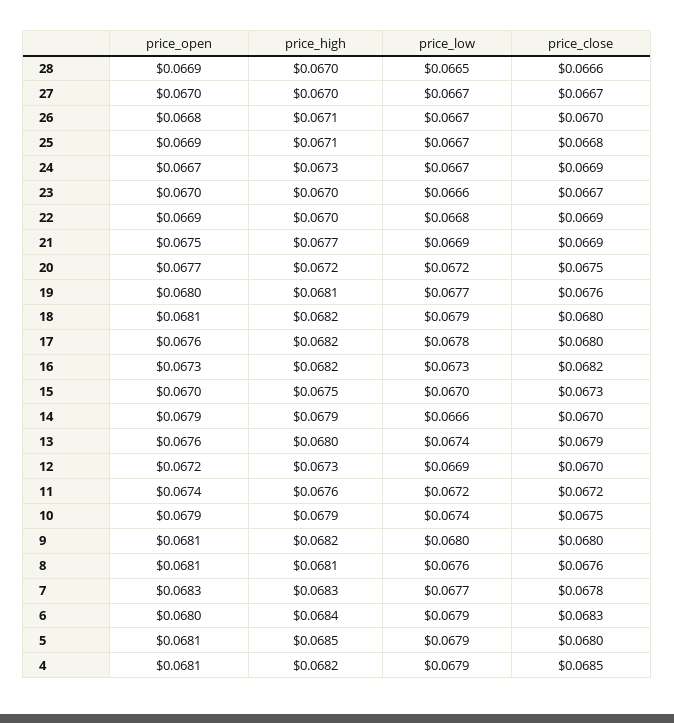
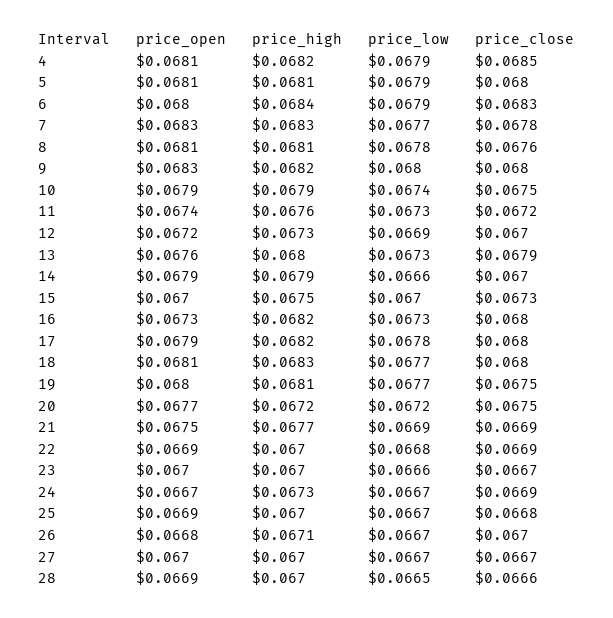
  {
    "price_open": {
      "28": 0.0669,
      "27": 0.067,
      "26": 0.0668,
      "25": 0.0669,
      "24": 0.0667,
      "23": 0.067,
      "22": 0.0669,
      "21": 0.0675,
      "20": 0.0677,
      "19": 0.068,
      "18": 0.0681,
-     "17": 0.0676,
+     "17": 0.0679,
      "16": 0.0673,
      "15": 0.067,
      "14": 0.0679,
      "13": 0.0676,
      "12": 0.0672,
      "11": 0.0674,
      "10": 0.0679,
-     "9": 0.0681,
+     "9": 0.0683,
      "8": 0.0681,
      "7": 0.0683,
      "6": 0.068,
      "5": 0.0681,
      "4": 0.0681
    },
    "price_high": {
      "28": 0.067,
      "27": 0.067,
      "26": 0.0671,
-     "25": 0.0671,
+     "25": 0.067,
      "24": 0.0673,
      "23": 0.067,
      "22": 0.067,
      "21": 0.0677,
      "20": 0.0672,
      "19": 0.0681,
-     "18": 0.0682,
+     "18": 0.0683,
      "17": 0.0682,
      "16": 0.0682,
      "15": 0.0675,
      "14": 0.0679,
      "13": 0.068,
      "12": 0.0673,
      "11": 0.0676,
      "10": 0.0679,
      "9": 0.0682,
      "8": 0.0681,
      "7": 0.0683,
      "6": 0.0684,
-     "5": 0.0685,
+     "5": 0.0681,
      "4": 0.0682
    },
    "price_low": {
      "28": 0.0665,
      "27": 0.0667,
      "26": 0.0667,
      "25": 0.0667,
      "24": 0.0667,
      "23": 0.0666,
      "22": 0.0668,
      "21": 0.0669,
      "20": 0.0672,
      "19": 0.0677,
-     "18": 0.0679,
+     "18": 0.0677,
      "17": 0.0678,
      "16": 0.0673,
      "15": 0.067,
      "14": 0.0666,
-     "13": 0.0674,
+     "13": 0.0673,
      "12": 0.0669,
-     "11": 0.0672,
+     "11": 0.0673,
      "10": 0.0674,
      "9": 0.068,
-     "8": 0.0676,
+     "8": 0.0678,
      "7": 0.0677,
      "6": 0.0679,
      "5": 0.0679,
      "4": 0.0679
    },
    "price_close": {
      "28": 0.0666,
      "27": 0.0667,
      "26": 0.067,
      "25": 0.0668,
      "24": 0.0669,
      "23": 0.0667,
      "22": 0.0669,
      "21": 0.0669,
      "20": 0.0675,
-     "19": 0.0676,
+     "19": 0.0675,
      "18": 0.068,
      "17": 0.068,
-     "16": 0.0682,
+     "16": 0.068,
      "15": 0.0673,
      "14": 0.067,
      "13": 0.0679,
      "12": 0.067,
      "11": 0.0672,
      "10": 0.0675,
      "9": 0.068,
      "8": 0.0676,
      "7": 0.0678,
      "6": 0.0683,
      "5": 0.068,
      "4": 0.0685
    }
  }

